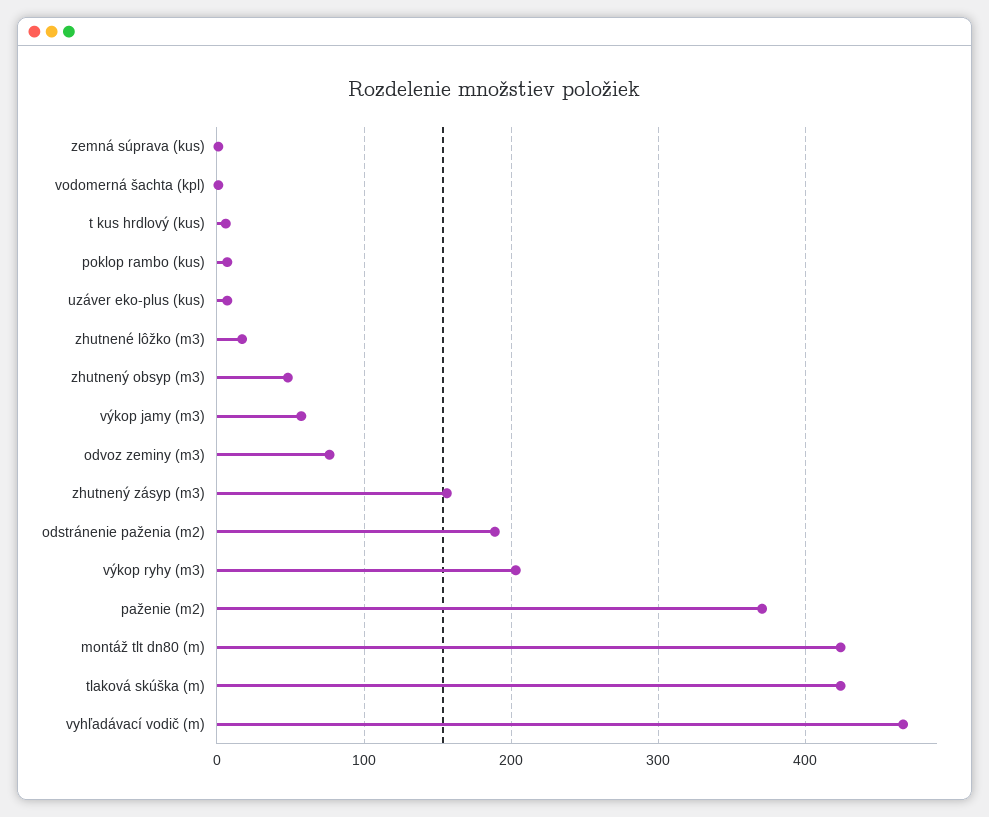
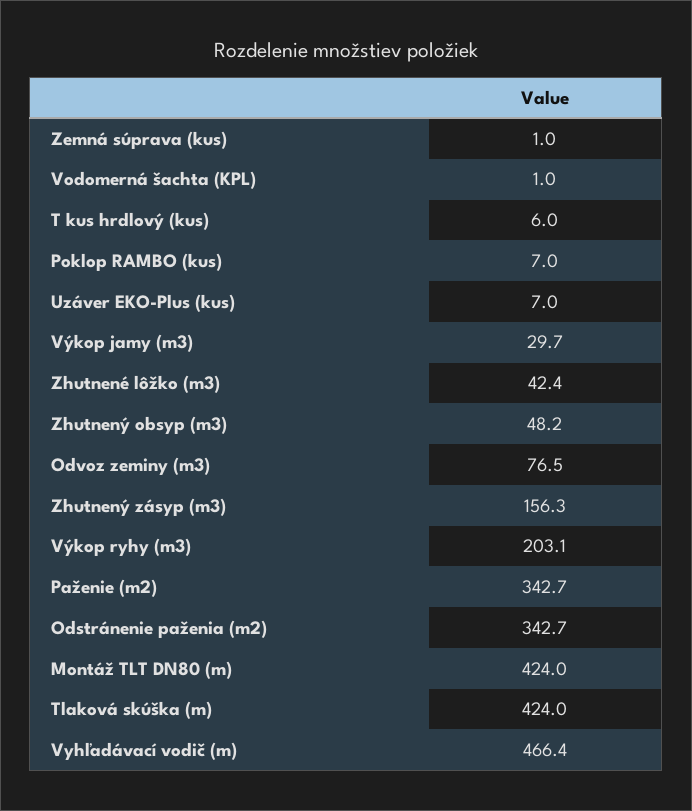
  {
    "zemná súprava (kus)": 1,
    "vodomerná šachta (kpl)": 1,
    "t kus hrdlový (kus)": 6,
    "poklop rambo (kus)": 7,
    "uzáver eko-plus (kus)": 7,
-   "zhutnené lôžko (m3)": 20,
+   "zhutnené lôžko (m3)": 42.4,
    "zhutnený obsyp (m3)": 48.2,
-   "výkop jamy (m3)": 60,
+   "výkop jamy (m3)": 29.7,
    "odvoz zeminy (m3)": 76.5,
    "zhutnený zásyp (m3)": 156.3,
-   "odstránenie paženia (m2)": 190,
+   "odstránenie paženia (m2)": 342.7,
    "výkop ryhy (m3)": 203.1,
-   "paženie (m2)": 370,
+   "paženie (m2)": 342.7,
    "montáž tlt dn80 (m)": 424,
    "tlaková skúška (m)": 424,
    "vyhľadávací vodič (m)": 466.4
  }

